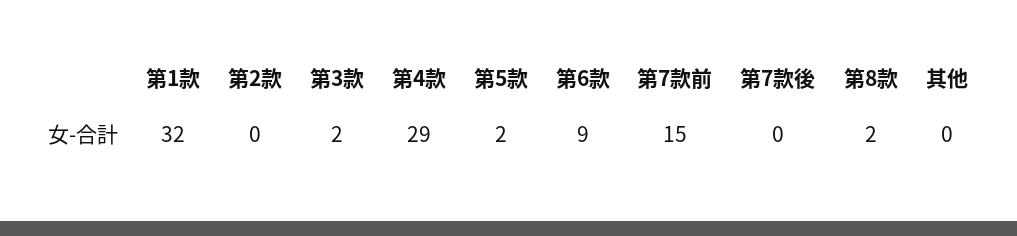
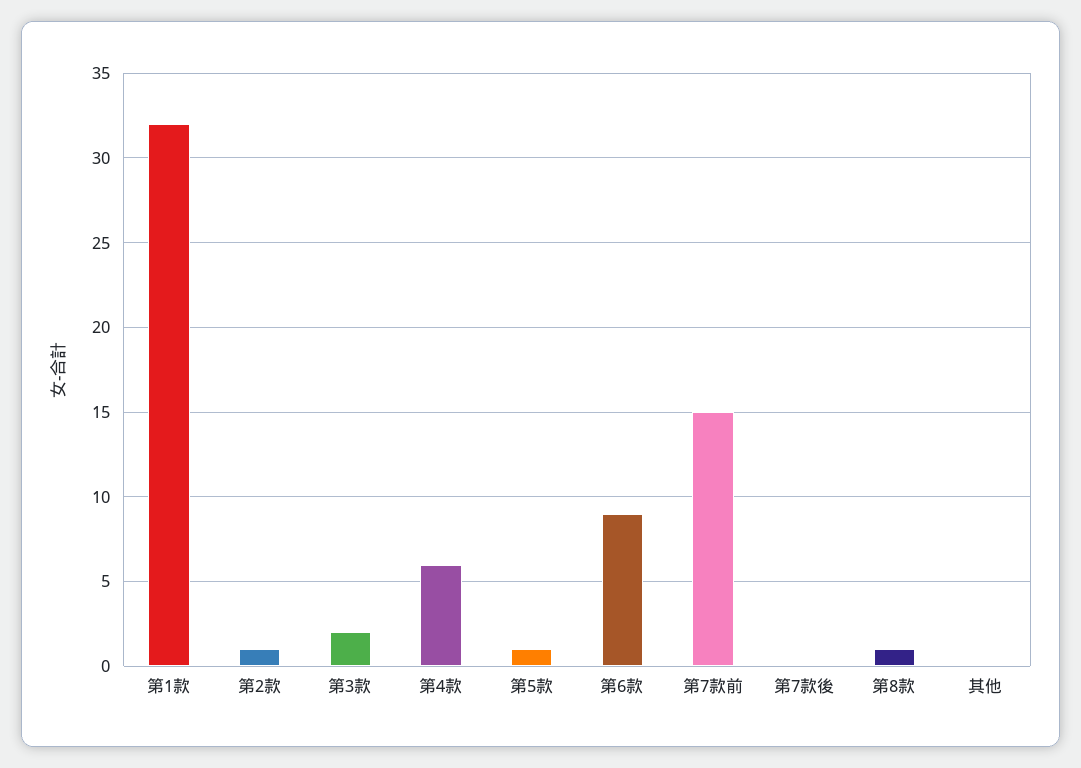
  {
    "第1款": 32,
-   "第2款": 0,
+   "第2款": 1,
    "第3款": 2,
-   "第4款": 29,
+   "第4款": 6,
-   "第5款": 2,
+   "第5款": 1,
    "第6款": 9,
    "第7款前": 15,
    "第7款後": 0,
-   "第8款": 2,
+   "第8款": 1,
    "其他": 0
  }

